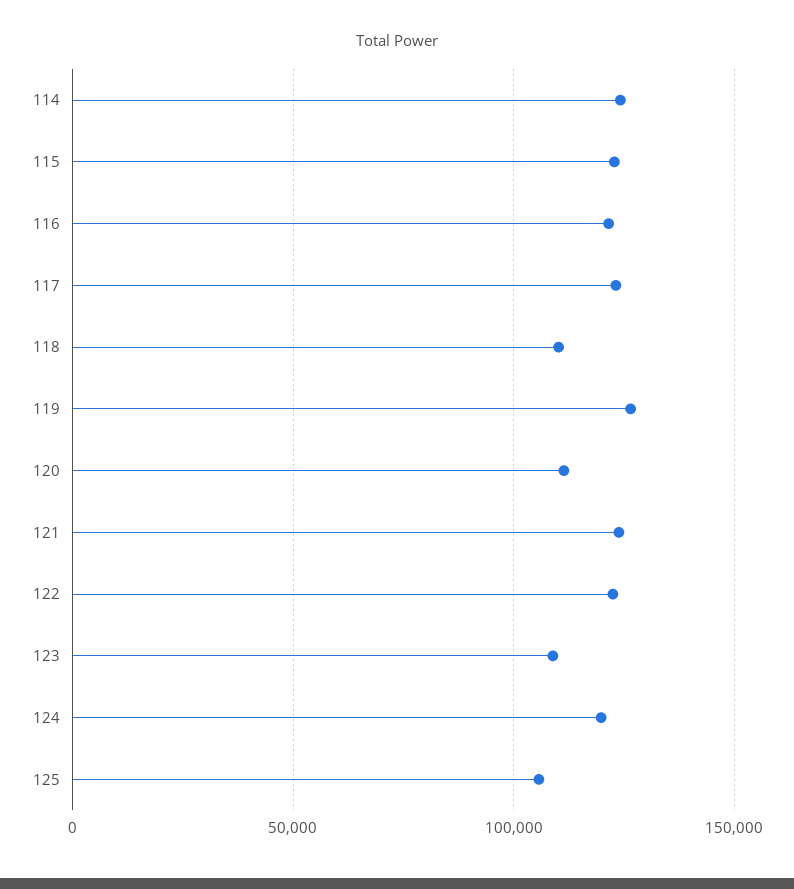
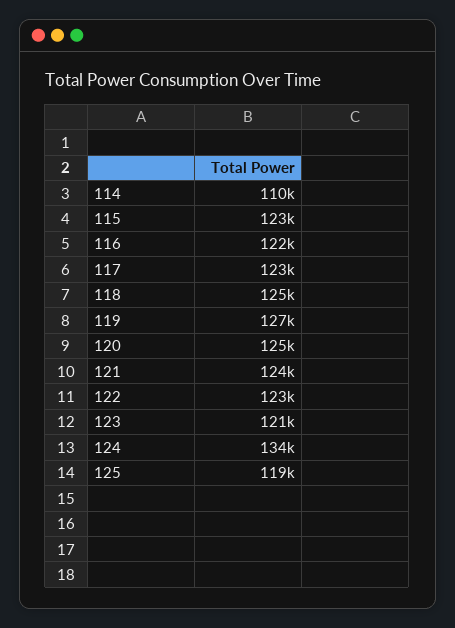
  {
-   "114": 125000,
+   "114": 110000,
    "115": 123000,
    "116": 122000,
    "117": 123000,
-   "118": 110000,
+   "118": 125000,
    "119": 127000,
-   "120": 110000,
+   "120": 125000,
    "121": 124000,
    "122": 123000,
-   "123": 110000,
+   "123": 121000,
-   "124": 120000,
+   "124": 134000,
-   "125": 105000
+   "125": 119000
  }

